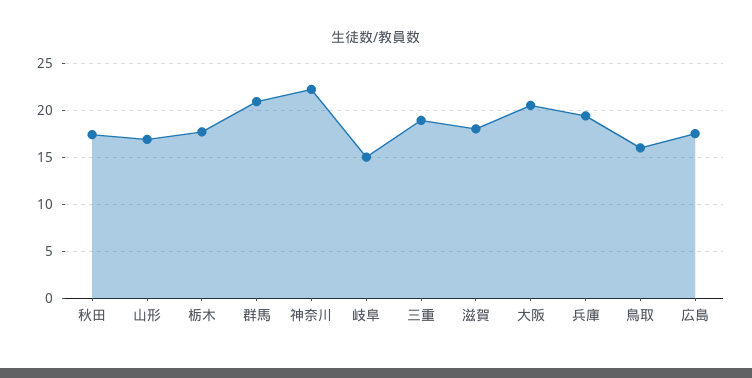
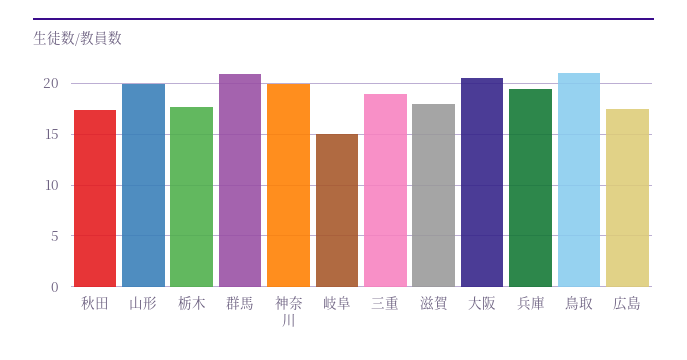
  {
    "秋田": 17,
-   "山形": 17,
+   "山形": 20,
    "栃木": 18,
    "群馬": 21,
-   "神奈川": 22,
+   "神奈川": 20,
    "岐阜": 15,
    "三重": 19,
    "滋賀": 18,
    "大阪": 21,
    "兵庫": 19,
-   "鳥取": 16,
+   "鳥取": 21,
    "広島": 18
  }

